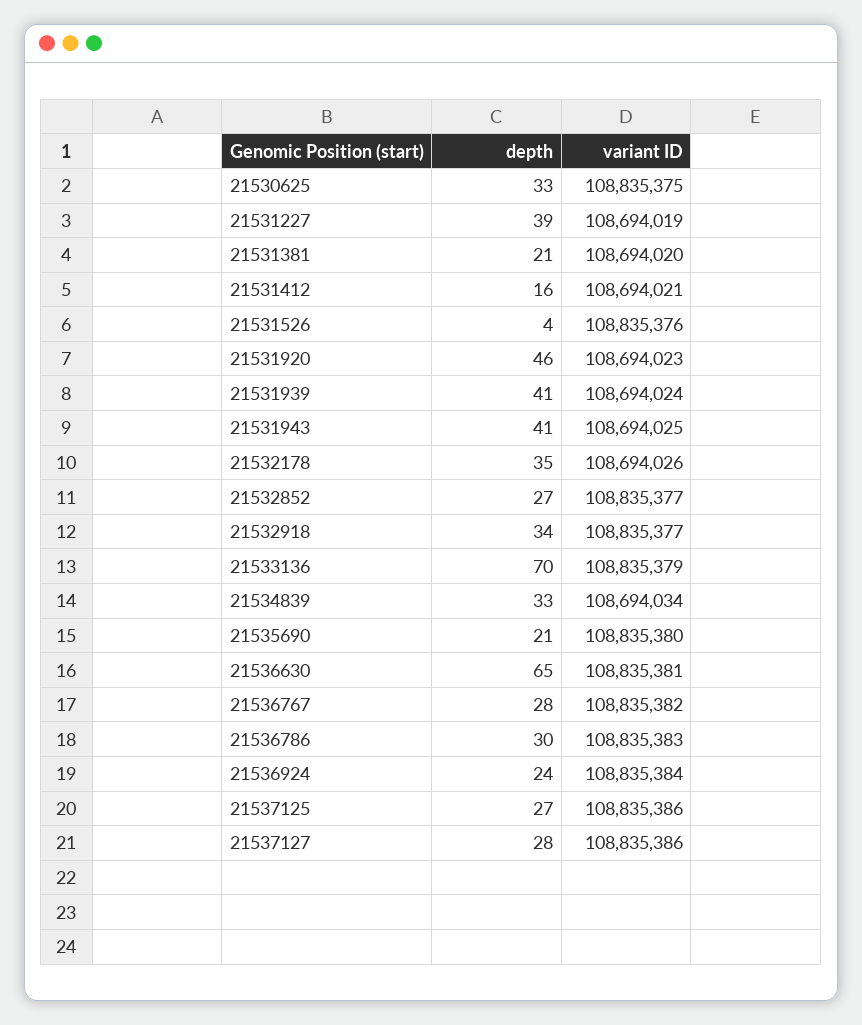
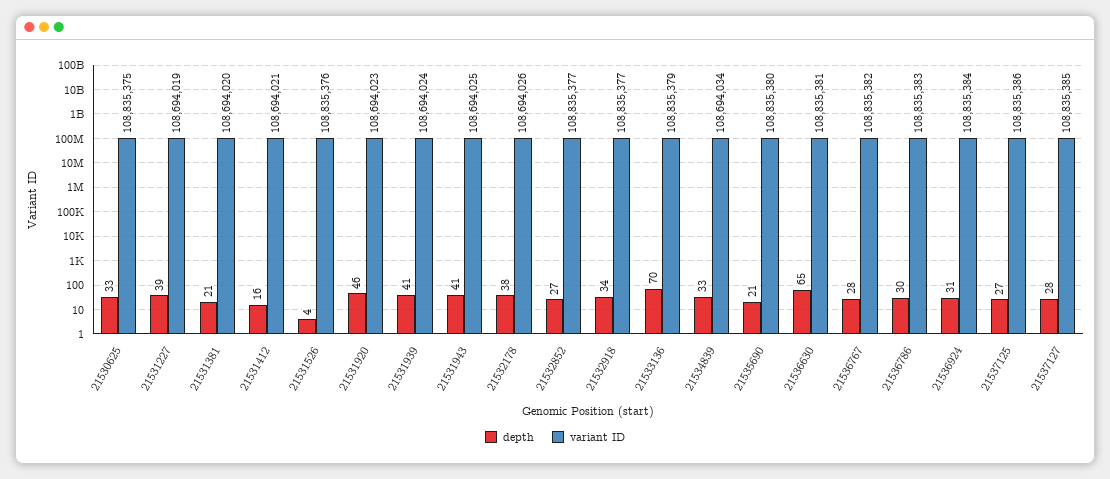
  {
    "depth": {
      "21530625": 33,
      "21531227": 39,
      "21531381": 21,
      "21531412": 16,
      "21531526": 4,
      "21531920": 46,
      "21531939": 41,
      "21531943": 41,
-     "21532178": 35,
+     "21532178": 38,
      "21532852": 27,
      "21532918": 34,
      "21533136": 70,
      "21534839": 33,
      "21535690": 21,
      "21536630": 65,
      "21536767": 28,
      "21536786": 30,
-     "21536924": 24,
+     "21536924": 31,
      "21537125": 27,
      "21537127": 28
    },
    "variant ID": {
      "21530625": 108835375,
      "21531227": 108694019,
      "21531381": 108694020,
      "21531412": 108694021,
      "21531526": 108835376,
      "21531920": 108694023,
      "21531939": 108694024,
      "21531943": 108694025,
      "21532178": 108694026,
      "21532852": 108835377,
      "21532918": 108835377,
      "21533136": 108835379,
      "21534839": 108694034,
      "21535690": 108835380,
      "21536630": 108835381,
      "21536767": 108835382,
      "21536786": 108835383,
      "21536924": 108835384,
      "21537125": 108835386,
-     "21537127": 108835386
+     "21537127": 108835385
    }
  }

